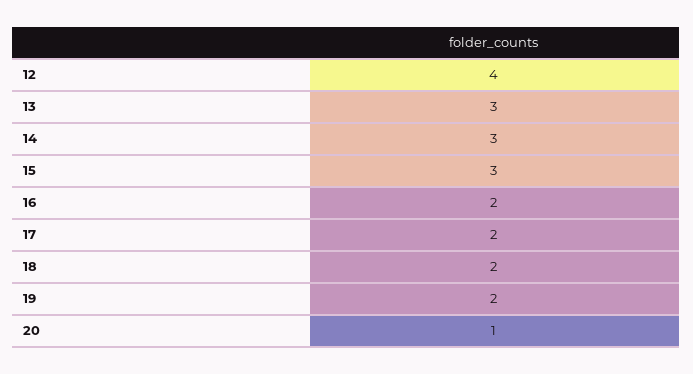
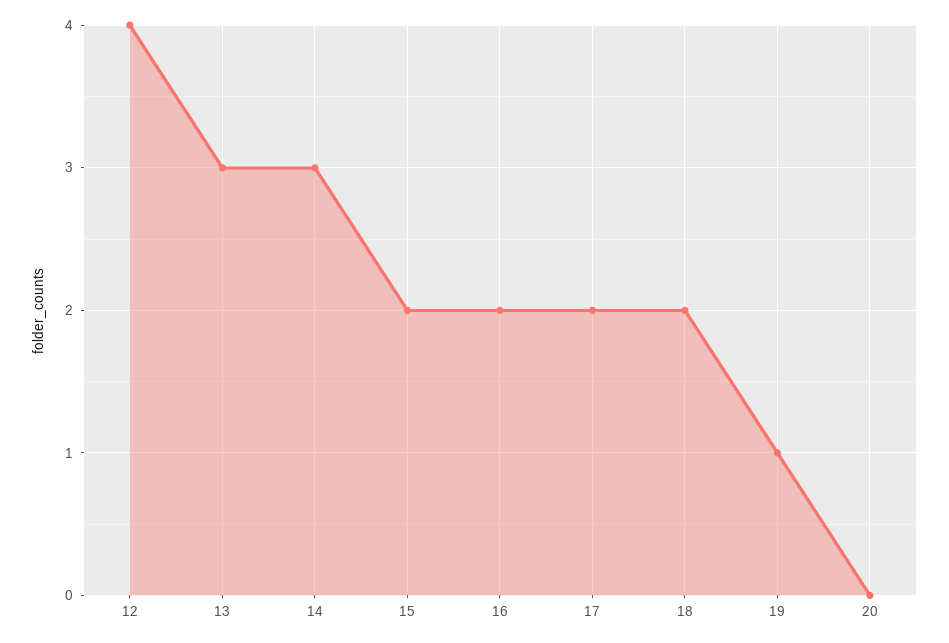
  {
    "12": 4,
    "13": 3,
    "14": 3,
-   "15": 3,
+   "15": 2,
    "16": 2,
    "17": 2,
    "18": 2,
-   "19": 2,
+   "19": 1,
-   "20": 1
+   "20": 0
  }

